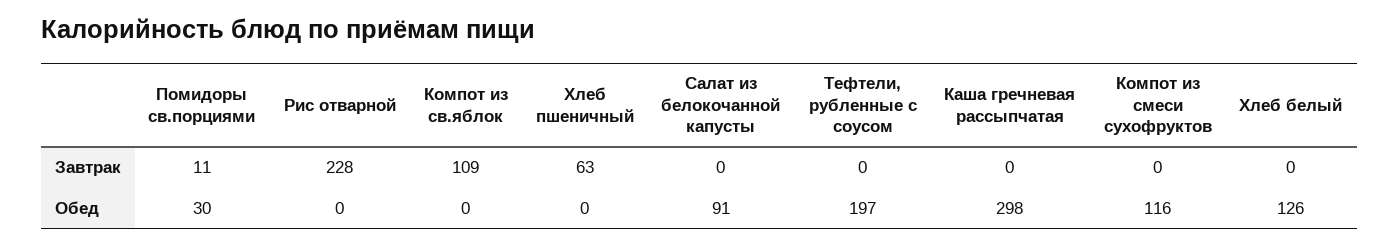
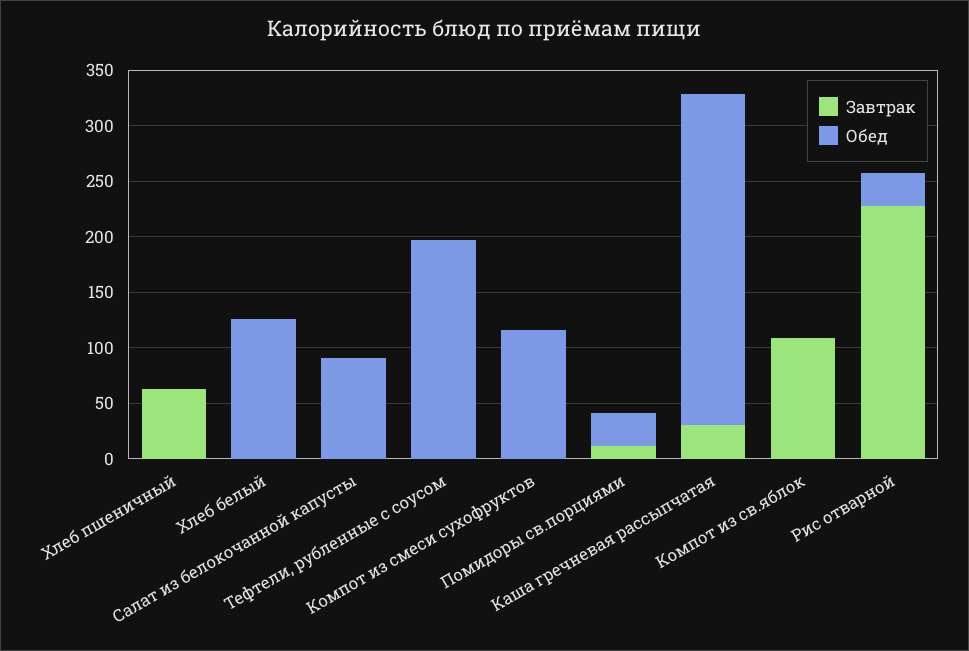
  {
    "Завтрак": {
      "Помидоры св.порциями": 11,
      "Рис отварной": 228,
      "Компот из св.яблок": 109,
      "Хлеб пшеничный": 63,
      "Салат из белокочанной капусты": 0,
      "Тефтели, рубленные с соусом": 0,
-     "Каша гречневая рассыпчатая": 0,
+     "Каша гречневая рассыпчатая": 30,
      "Компот из смеси сухофруктов": 0,
      "Хлеб белый": 0
    },
    "Обед": {
      "Помидоры св.порциями": 30,
-     "Рис отварной": 0,
+     "Рис отварной": 30,
      "Компот из св.яблок": 0,
      "Хлеб пшеничный": 0,
      "Салат из белокочанной капусты": 91,
      "Тефтели, рубленные с соусом": 197,
      "Каша гречневая рассыпчатая": 298,
      "Компот из смеси сухофруктов": 116,
      "Хлеб белый": 126
    }
  }

